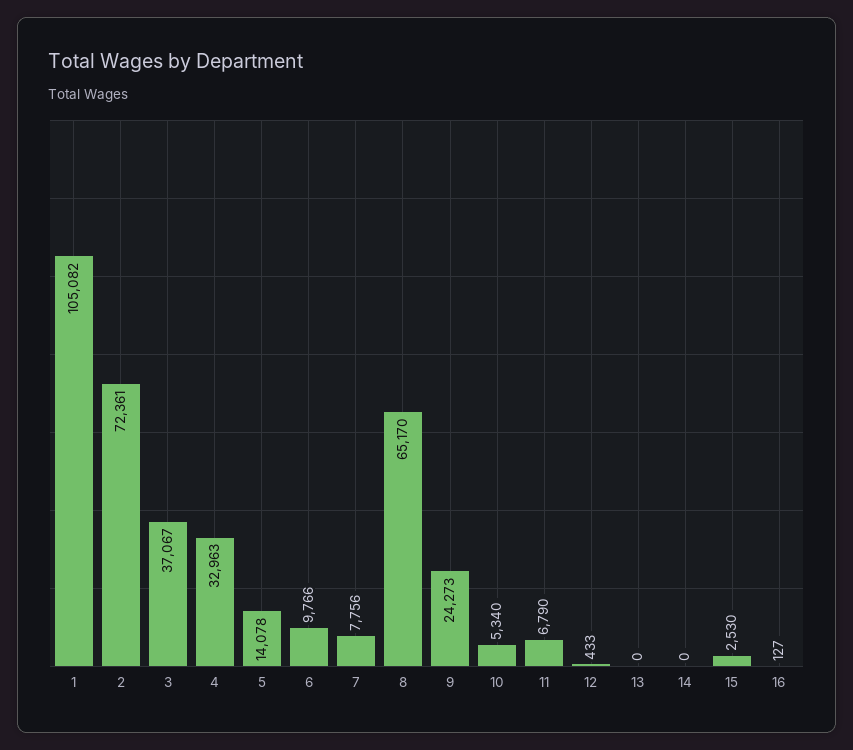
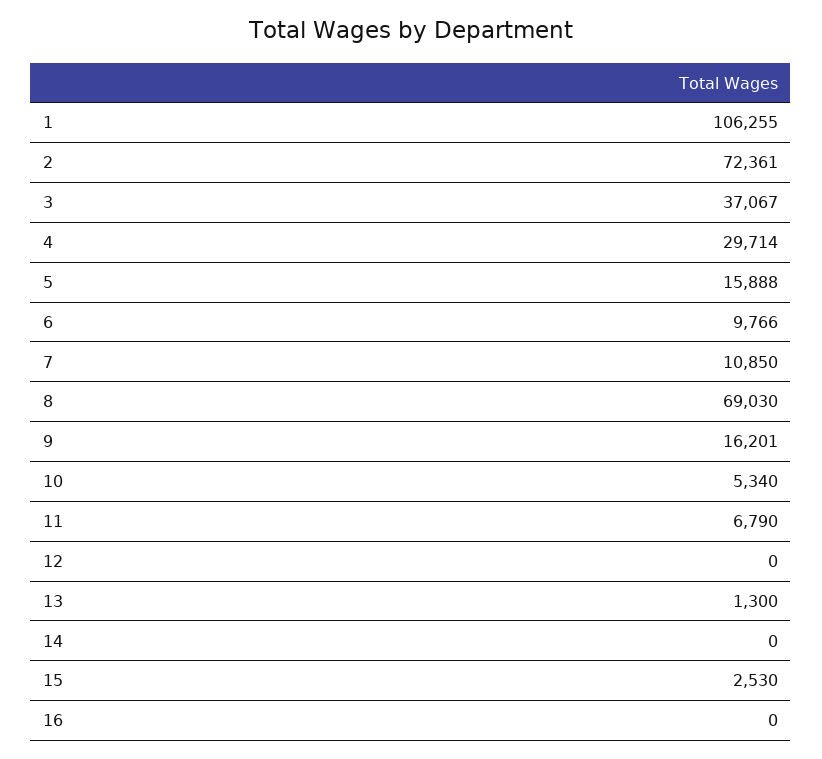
  {
-   "1": 105082,
+   "1": 106255,
    "2": 72361,
    "3": 37067,
-   "4": 32963,
+   "4": 29714,
-   "5": 14078,
+   "5": 15888,
    "6": 9766,
-   "7": 7756,
+   "7": 10850,
-   "8": 65170,
+   "8": 69030,
-   "9": 24273,
+   "9": 16201,
    "10": 5340,
    "11": 6790,
-   "12": 433,
+   "12": 0,
-   "13": 0,
+   "13": 1300,
    "14": 0,
    "15": 2530,
-   "16": 127
+   "16": 0
  }

